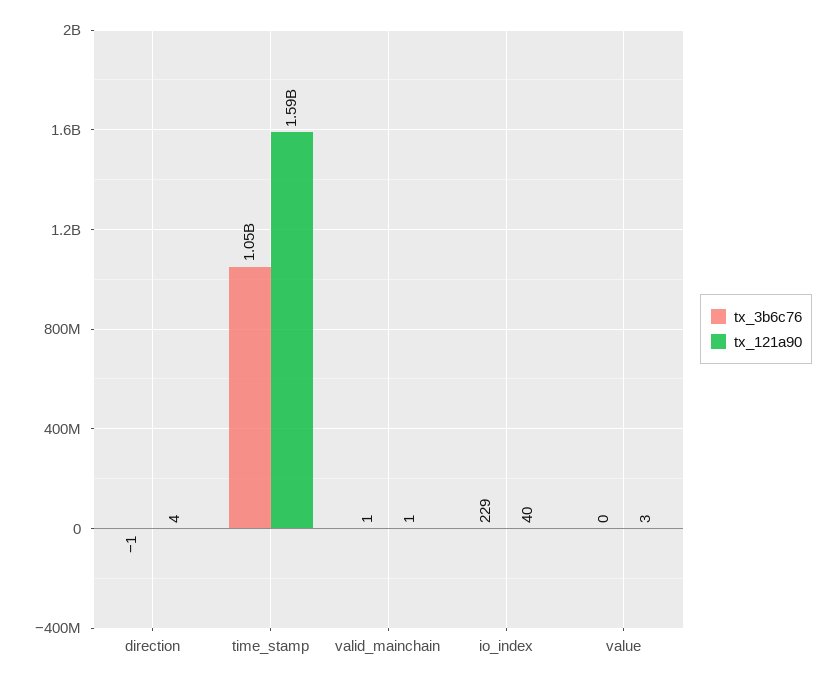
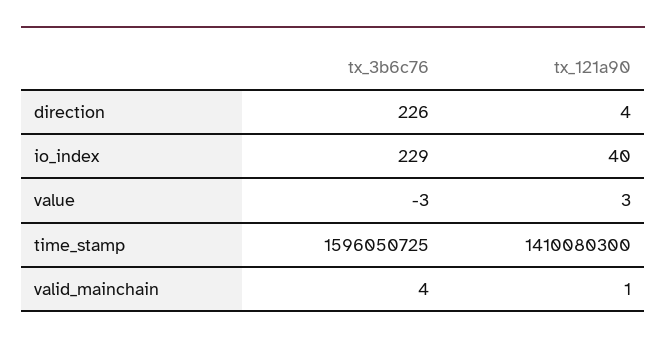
  {
    "tx_3b6c76": {
-     "direction": -1,
+     "direction": 226,
-     "time_stamp": 1050000000,
+     "time_stamp": 1596050725,
-     "valid_mainchain": 1,
+     "valid_mainchain": 4,
      "io_index": 229,
-     "value": 0
+     "value": -3
    },
    "tx_121a90": {
      "direction": 4,
-     "time_stamp": 1590000000,
+     "time_stamp": 1410080300,
      "valid_mainchain": 1,
      "io_index": 40,
      "value": 3
    }
  }

